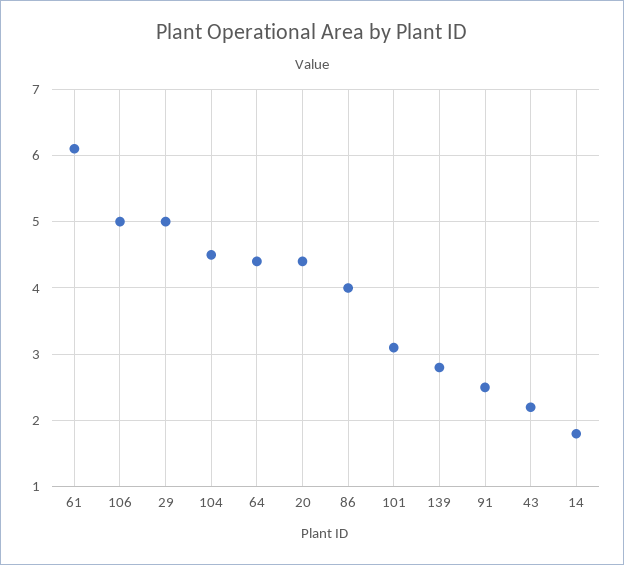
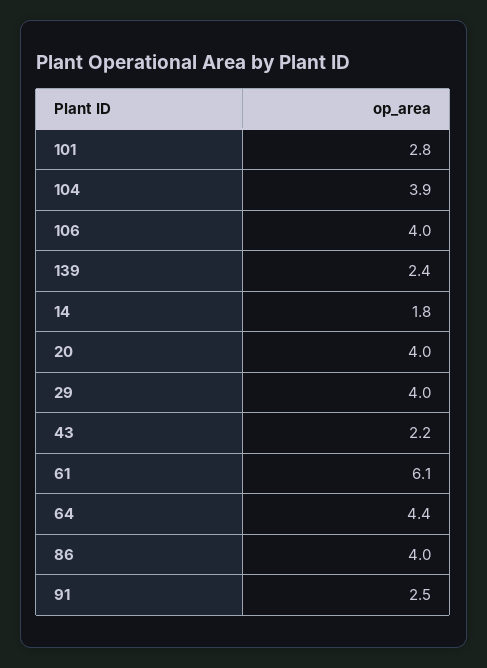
  {
    "61": 6.1,
-   "106": 5,
+   "106": 4,
-   "29": 5,
+   "29": 4,
-   "104": 4.5,
+   "104": 3.9,
    "64": 4.4,
-   "20": 4.4,
+   "20": 4,
    "86": 4,
-   "101": 3.1,
+   "101": 2.8,
-   "139": 2.8,
+   "139": 2.4,
    "91": 2.5,
    "43": 2.2,
    "14": 1.8
  }

